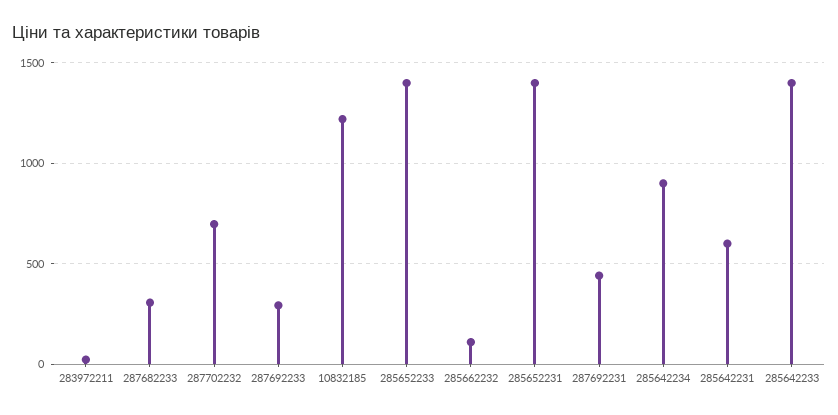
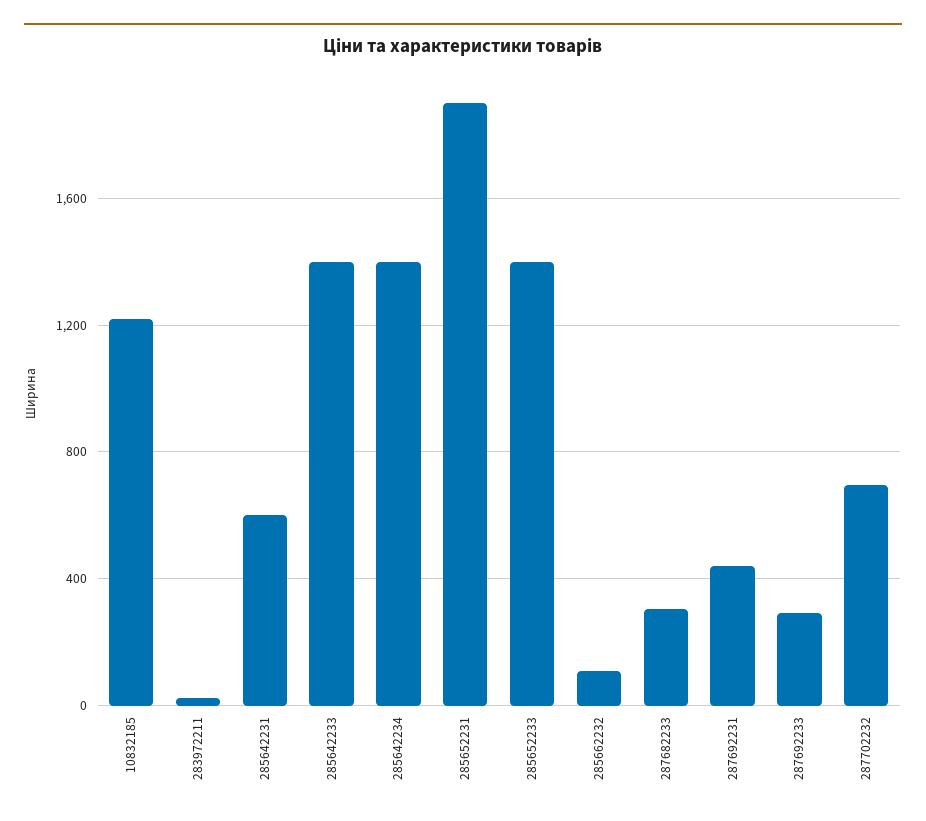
  {
    "283972211": 0,
    "287682233": 300,
    "287702232": 700,
    "287692233": 300,
    "10832185": 1200,
    "285652233": 1400,
    "285662232": 100,
-   "285652231": 1400,
+   "285652231": 1900,
    "287692231": 450,
-   "285642234": 900,
+   "285642234": 1400,
    "285642231": 600,
    "285642233": 1400
  }

